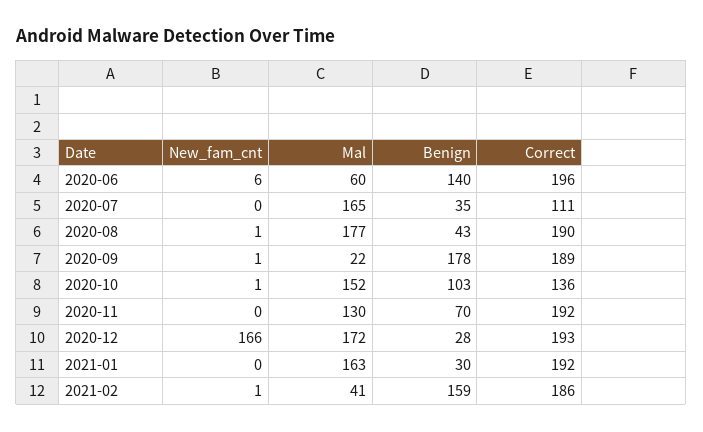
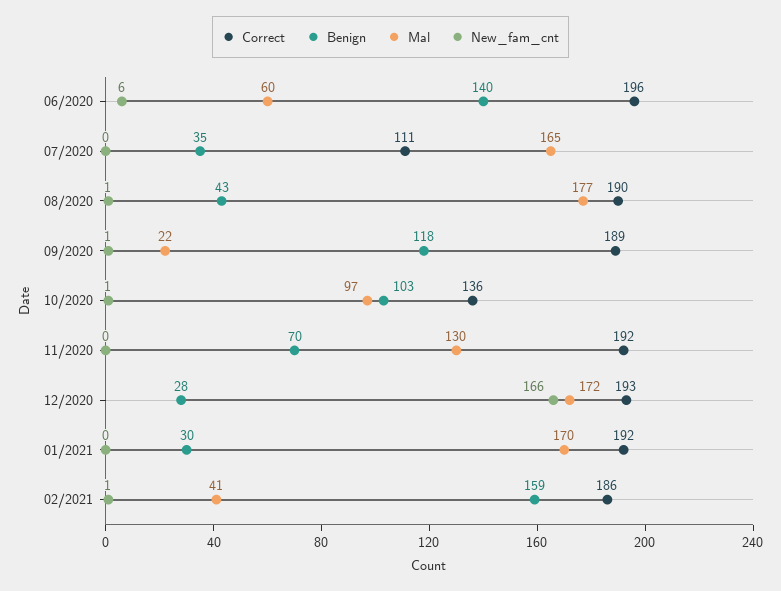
  {
    "New_fam_cnt": {
      "2020-06": 6,
      "2020-07": 0,
      "2020-08": 1,
      "2020-09": 1,
      "2020-10": 1,
      "2020-11": 0,
      "2020-12": 166,
      "2021-01": 0,
      "2021-02": 1
    },
    "Mal": {
      "2020-06": 60,
      "2020-07": 165,
      "2020-08": 177,
      "2020-09": 22,
-     "2020-10": 152,
+     "2020-10": 97,
      "2020-11": 130,
      "2020-12": 172,
-     "2021-01": 163,
+     "2021-01": 170,
      "2021-02": 41
    },
    "Benign": {
      "2020-06": 140,
      "2020-07": 35,
      "2020-08": 43,
-     "2020-09": 178,
+     "2020-09": 118,
      "2020-10": 103,
      "2020-11": 70,
      "2020-12": 28,
      "2021-01": 30,
      "2021-02": 159
    },
    "Correct": {
      "2020-06": 196,
      "2020-07": 111,
      "2020-08": 190,
      "2020-09": 189,
      "2020-10": 136,
      "2020-11": 192,
      "2020-12": 193,
      "2021-01": 192,
      "2021-02": 186
    }
  }

